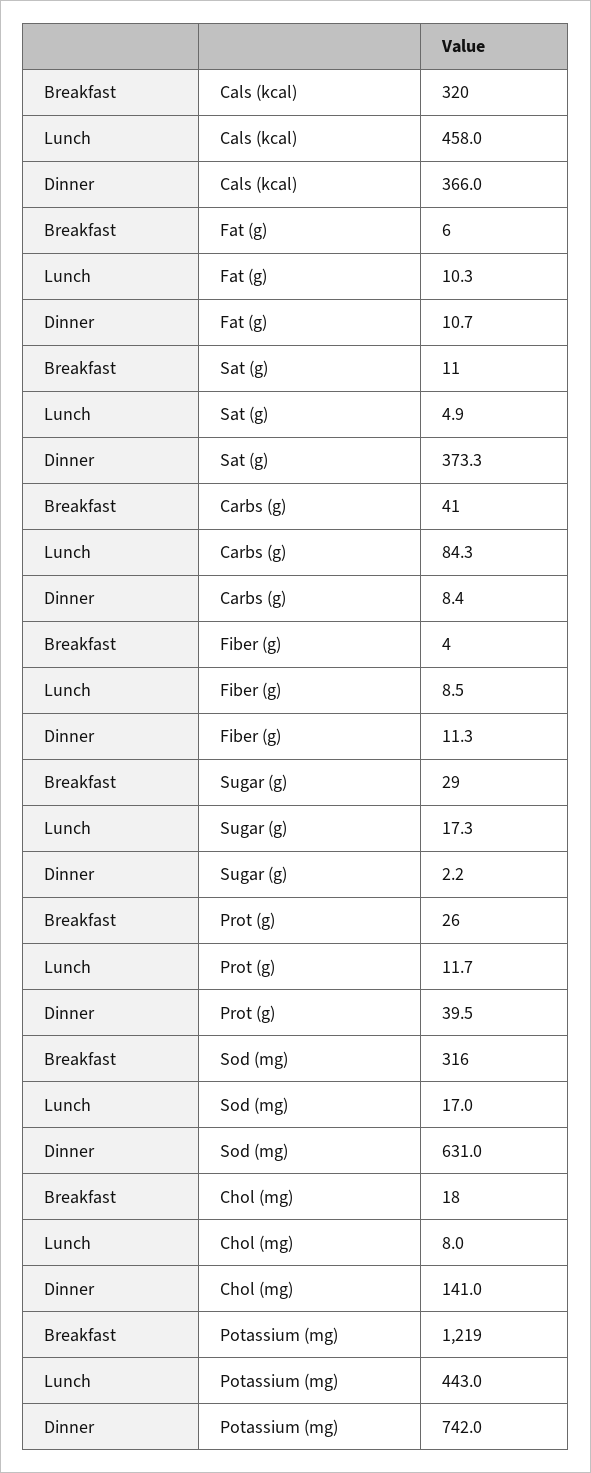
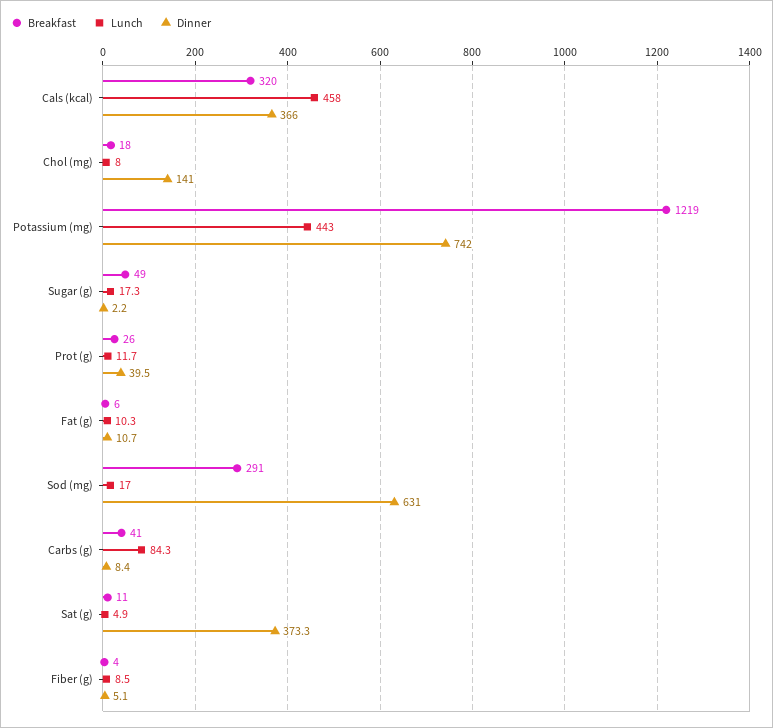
  {
    "Breakfast": {
      "Cals (kcal)": 320,
      "Fat (g)": 6,
      "Sat (g)": 11,
      "Carbs (g)": 41,
      "Fiber (g)": 4,
-     "Sugar (g)": 29,
+     "Sugar (g)": 49,
      "Prot (g)": 26,
-     "Sod (mg)": 316,
+     "Sod (mg)": 291,
      "Chol (mg)": 18,
      "Potassium (mg)": 1219
    },
    "Lunch": {
      "Cals (kcal)": 458,
      "Fat (g)": 10.3,
      "Sat (g)": 4.9,
      "Carbs (g)": 84.3,
      "Fiber (g)": 8.5,
      "Sugar (g)": 17.3,
      "Prot (g)": 11.7,
      "Sod (mg)": 17,
      "Chol (mg)": 8,
      "Potassium (mg)": 443
    },
    "Dinner": {
      "Cals (kcal)": 366,
      "Fat (g)": 10.7,
      "Sat (g)": 373.3,
      "Carbs (g)": 8.4,
-     "Fiber (g)": 11.3,
+     "Fiber (g)": 5.1,
      "Sugar (g)": 2.2,
      "Prot (g)": 39.5,
      "Sod (mg)": 631,
      "Chol (mg)": 141,
      "Potassium (mg)": 742
    }
  }

